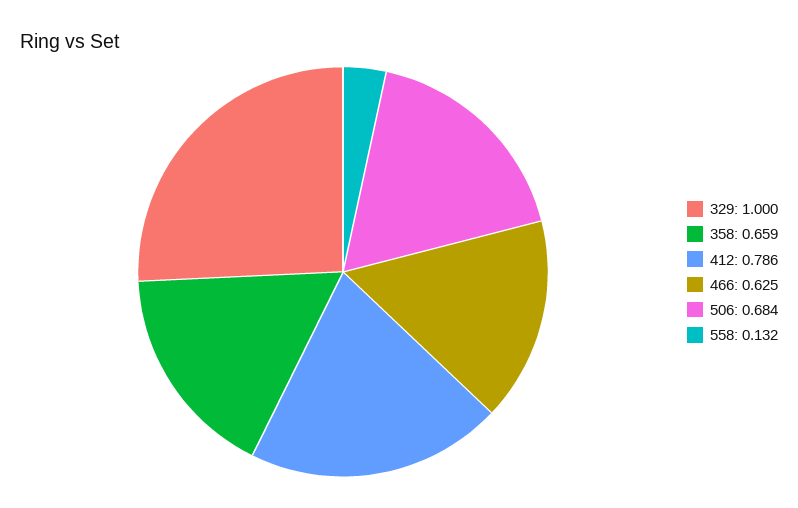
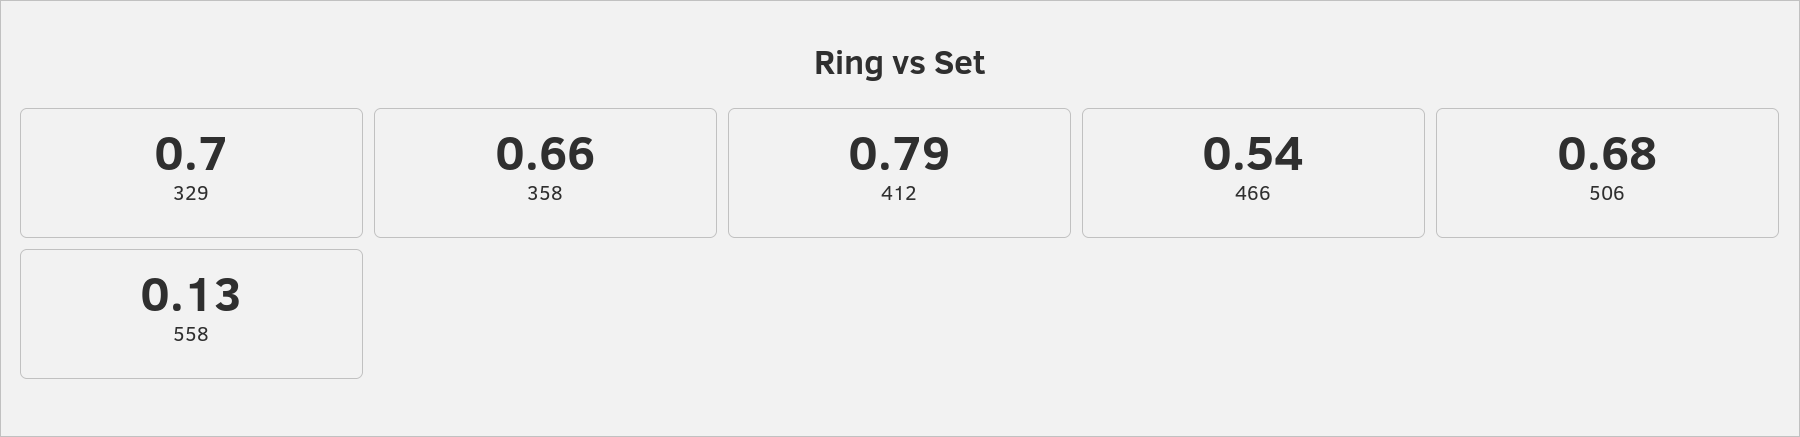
  {
-   "329": 1,
+   "329": 0.7,
    "358": 0.659,
    "412": 0.786,
-   "466": 0.625,
+   "466": 0.54,
    "506": 0.684,
    "558": 0.132
  }

